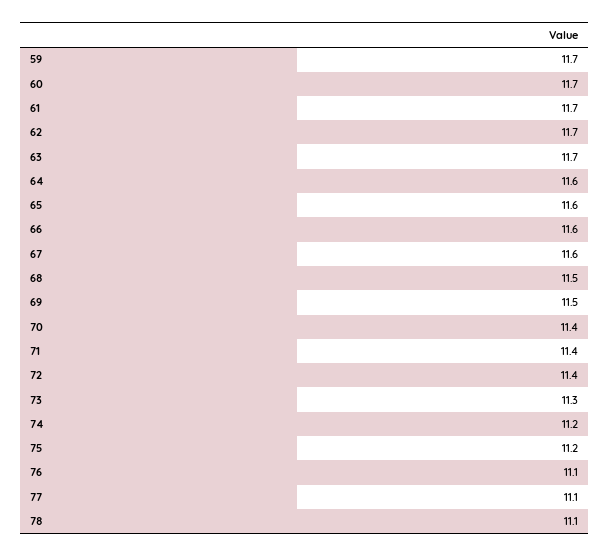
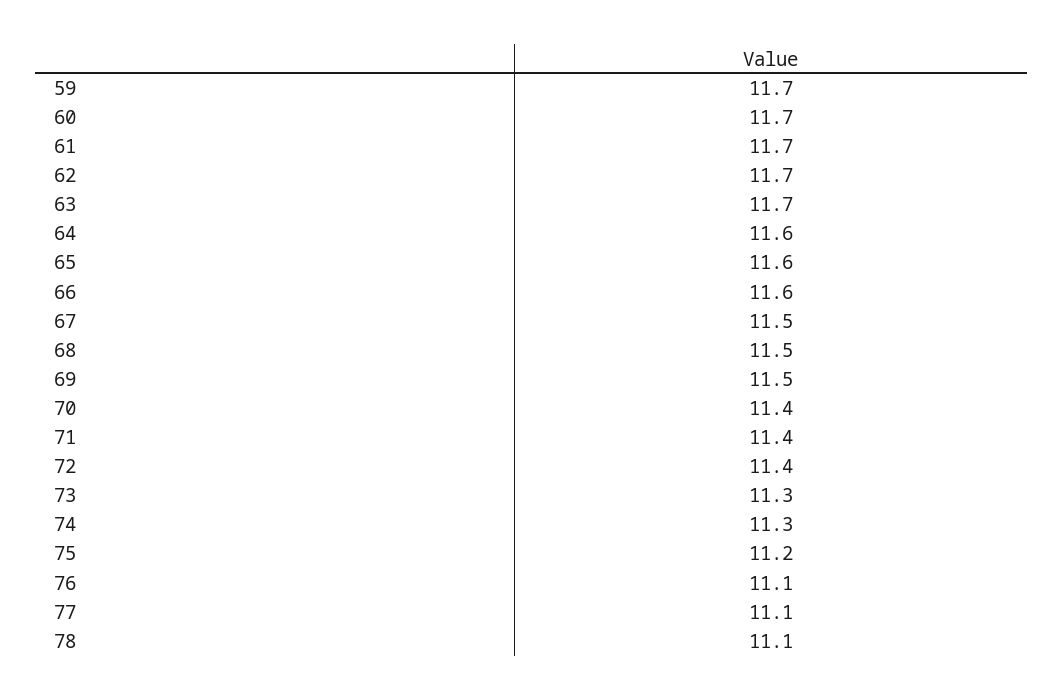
  {
    "59": 11.7,
    "60": 11.7,
    "61": 11.7,
    "62": 11.7,
    "63": 11.7,
    "64": 11.6,
    "65": 11.6,
    "66": 11.6,
-   "67": 11.6,
+   "67": 11.5,
    "68": 11.5,
    "69": 11.5,
    "70": 11.4,
    "71": 11.4,
    "72": 11.4,
    "73": 11.3,
-   "74": 11.2,
+   "74": 11.3,
    "75": 11.2,
    "76": 11.1,
    "77": 11.1,
    "78": 11.1
  }

